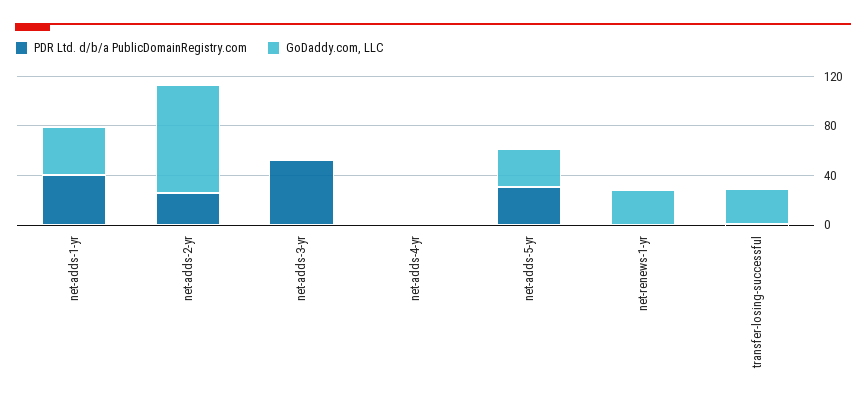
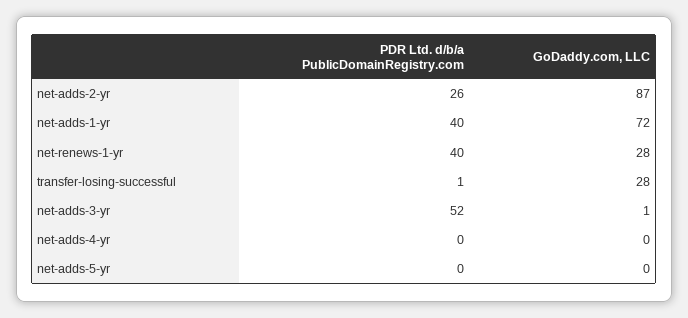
  {
    "PDR Ltd. d/b/a PublicDomainRegistry.com": {
      "net-adds-1-yr": 40,
      "net-adds-2-yr": 26,
      "net-adds-3-yr": 52,
      "net-adds-4-yr": 0,
-     "net-adds-5-yr": 30,
+     "net-adds-5-yr": 0,
-     "net-renews-1-yr": 0,
+     "net-renews-1-yr": 40,
      "transfer-losing-successful": 1
    },
    "GoDaddy.com, LLC": {
-     "net-adds-1-yr": 40,
+     "net-adds-1-yr": 72,
      "net-adds-2-yr": 87,
      "net-adds-3-yr": 1,
      "net-adds-4-yr": 0,
-     "net-adds-5-yr": 30,
+     "net-adds-5-yr": 0,
      "net-renews-1-yr": 28,
      "transfer-losing-successful": 28
    }
  }

